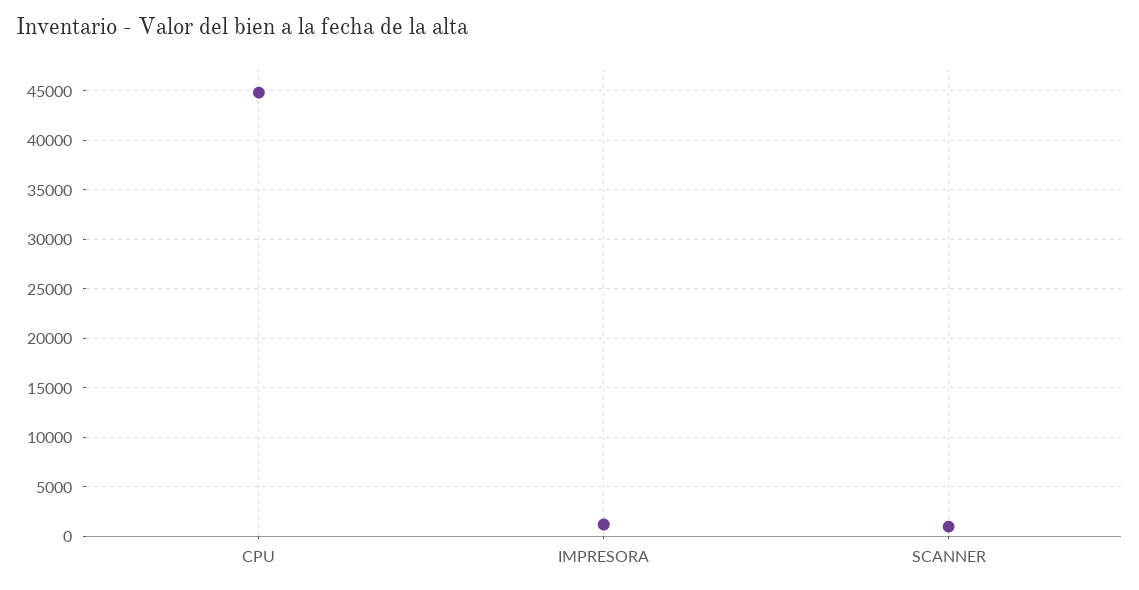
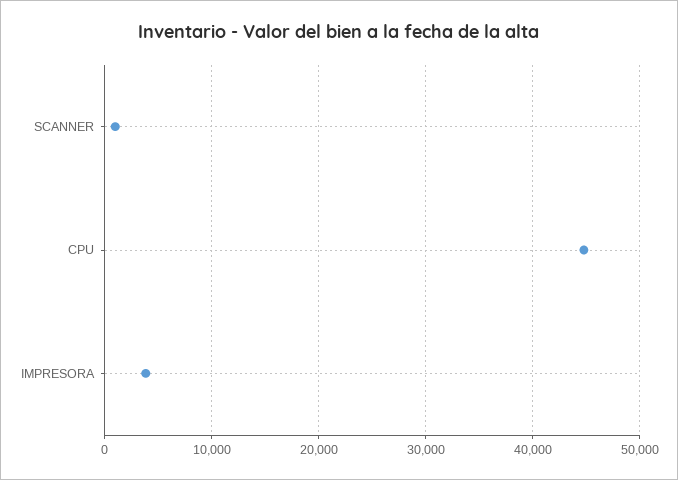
  {
    "CPU": 45000,
-   "IMPRESORA": 1000,
+   "IMPRESORA": 4000,
    "SCANNER": 1000
  }

